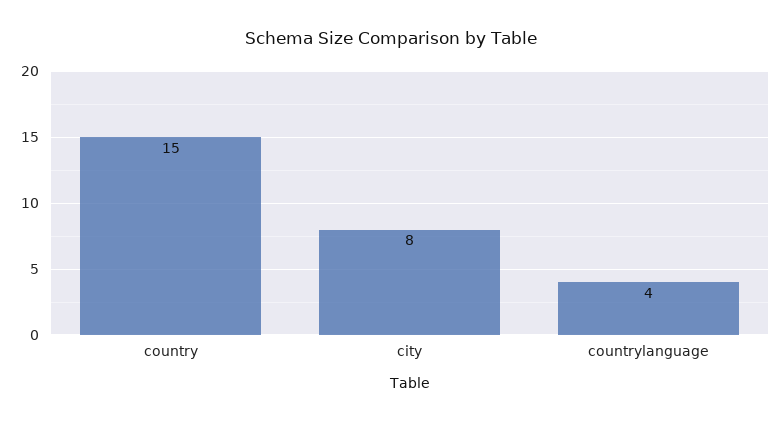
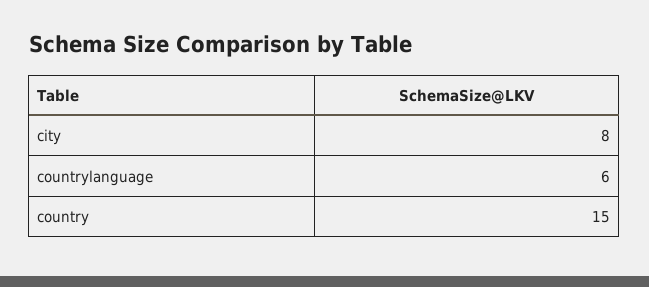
  {
    "country": 15,
    "city": 8,
-   "countrylanguage": 4
+   "countrylanguage": 6
  }

